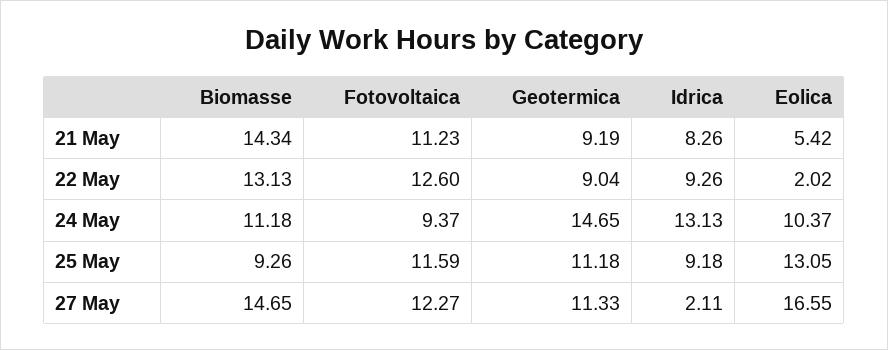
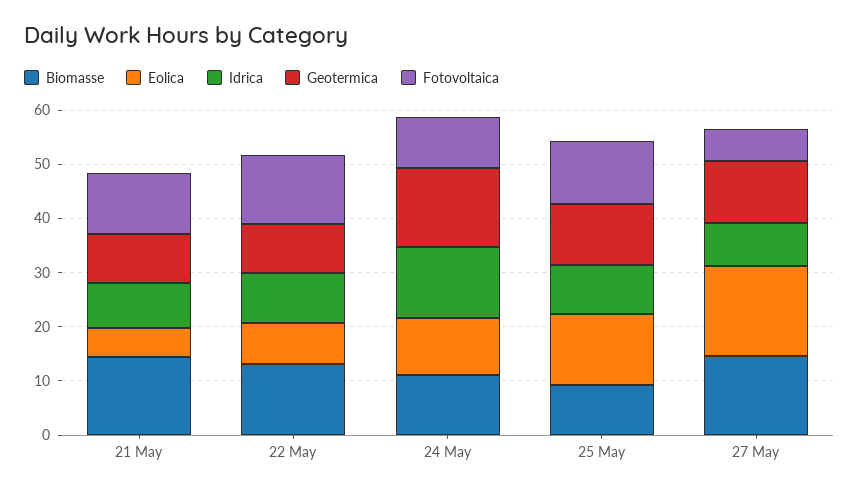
  {
    "Biomasse": {
      "21 May": 14.34,
      "22 May": 13.13,
      "24 May": 11.18,
      "25 May": 9.26,
      "27 May": 14.65
    },
    "Fotovoltaica": {
      "21 May": 11.23,
      "22 May": 12.6,
      "24 May": 9.37,
      "25 May": 11.59,
-     "27 May": 12.27
+     "27 May": 6
    },
    "Geotermica": {
      "21 May": 9.19,
      "22 May": 9.04,
      "24 May": 14.65,
      "25 May": 11.18,
      "27 May": 11.33
    },
    "Idrica": {
      "21 May": 8.26,
      "22 May": 9.26,
      "24 May": 13.13,
      "25 May": 9.18,
-     "27 May": 2.11
+     "27 May": 8
    },
    "Eolica": {
      "21 May": 5.42,
-     "22 May": 2.02,
+     "22 May": 8,
      "24 May": 10.37,
      "25 May": 13.05,
      "27 May": 16.55
    }
  }

